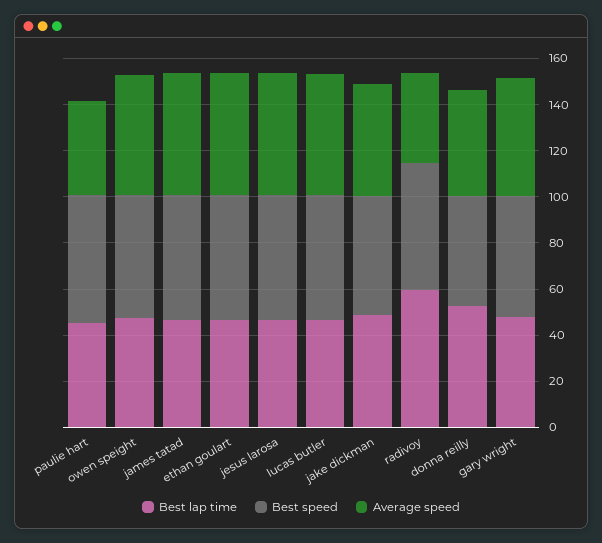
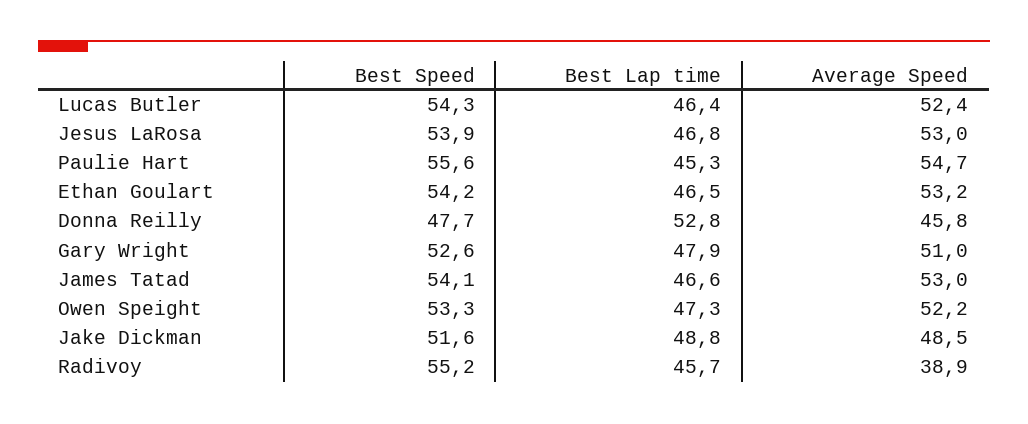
  {
    "Best lap time": {
      "paulie hart": 45.3,
      "owen speight": 47.3,
      "james tatad": 46.6,
      "ethan goulart": 46.5,
      "jesus larosa": 46.8,
      "lucas butler": 46.4,
      "jake dickman": 48.8,
-     "radivoy": 60,
+     "radivoy": 45.7,
      "donna reilly": 52.8,
      "gary wright": 47.9
    },
    "Best speed": {
      "paulie hart": 55.6,
      "owen speight": 53.3,
      "james tatad": 54.1,
      "ethan goulart": 54.2,
      "jesus larosa": 53.9,
      "lucas butler": 54.3,
      "jake dickman": 51.6,
      "radivoy": 55.2,
      "donna reilly": 47.7,
      "gary wright": 52.6
    },
    "Average speed": {
-     "paulie hart": 40,
+     "paulie hart": 54.7,
      "owen speight": 52.2,
      "james tatad": 53,
      "ethan goulart": 53.2,
      "jesus larosa": 53,
      "lucas butler": 52.4,
      "jake dickman": 48.5,
      "radivoy": 38.9,
      "donna reilly": 45.8,
      "gary wright": 51
    }
  }

